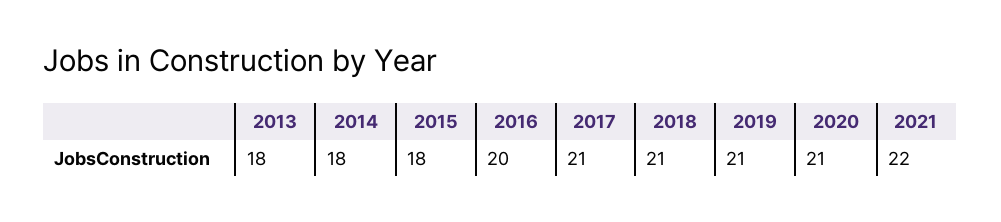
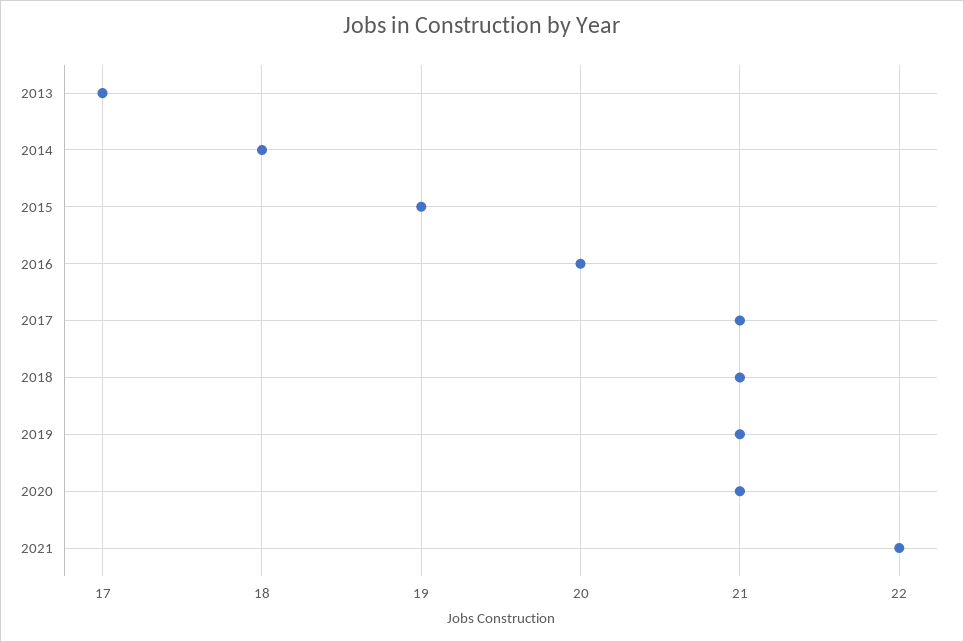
  {
-   "2013": 18,
+   "2013": 17,
    "2014": 18,
-   "2015": 18,
+   "2015": 19,
    "2016": 20,
    "2017": 21,
    "2018": 21,
    "2019": 21,
    "2020": 21,
    "2021": 22
  }

